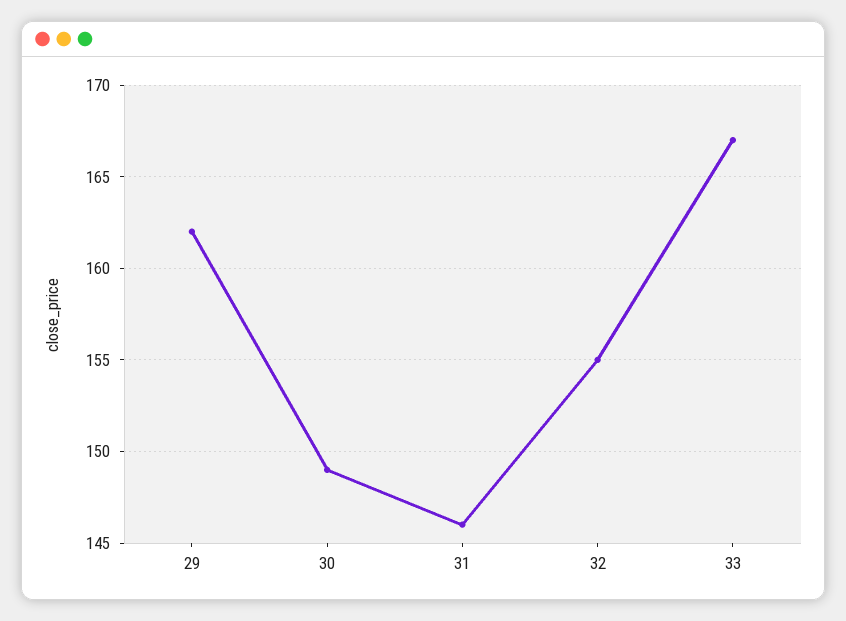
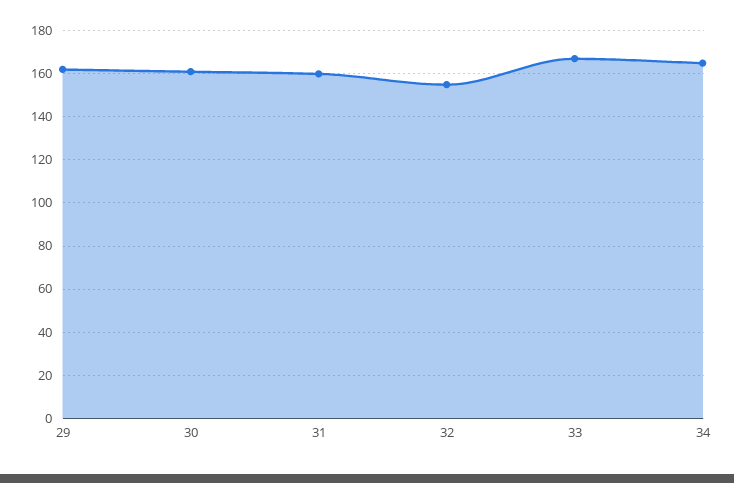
  {
    "29": 162,
-   "30": 149,
+   "30": 160,
-   "31": 146,
+   "31": 160,
    "32": 155,
-   "33": 167
+   "33": 167,
+   "34": 165
  }

